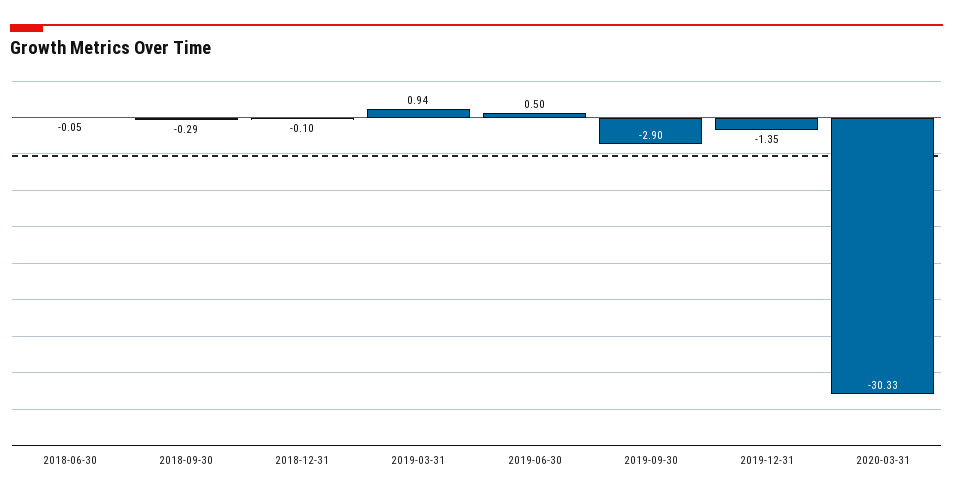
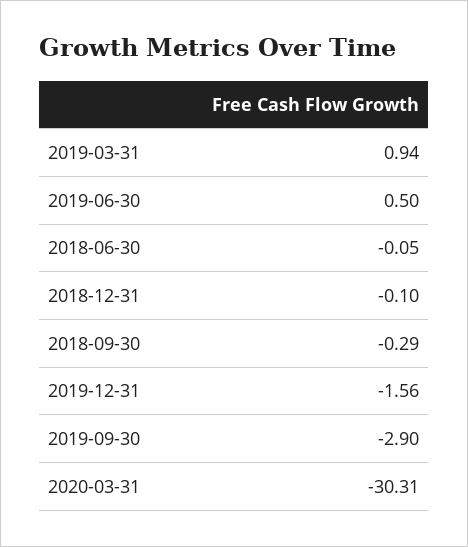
  {
    "2018-06-30": -0.05,
    "2018-09-30": -0.29,
    "2018-12-31": -0.1,
    "2019-03-31": 0.94,
    "2019-06-30": 0.5,
    "2019-09-30": -2.9,
-   "2019-12-31": -1.35,
+   "2019-12-31": -1.56,
-   "2020-03-31": -30.33
+   "2020-03-31": -30.31
  }

